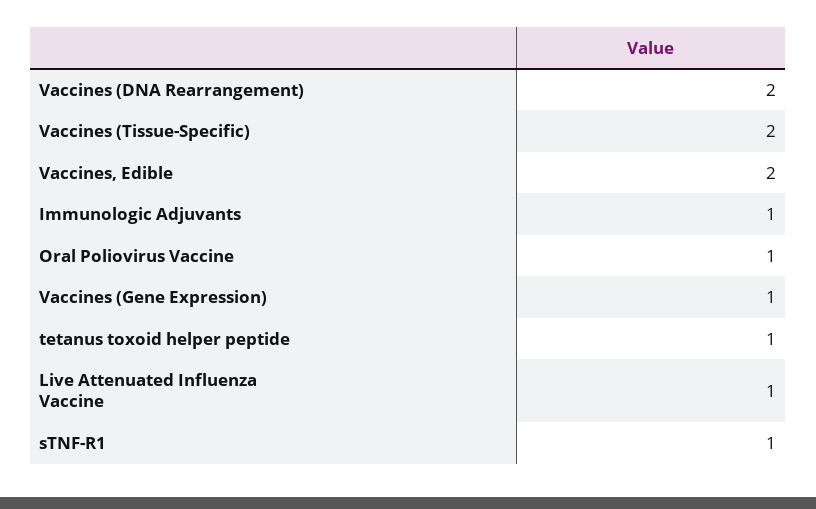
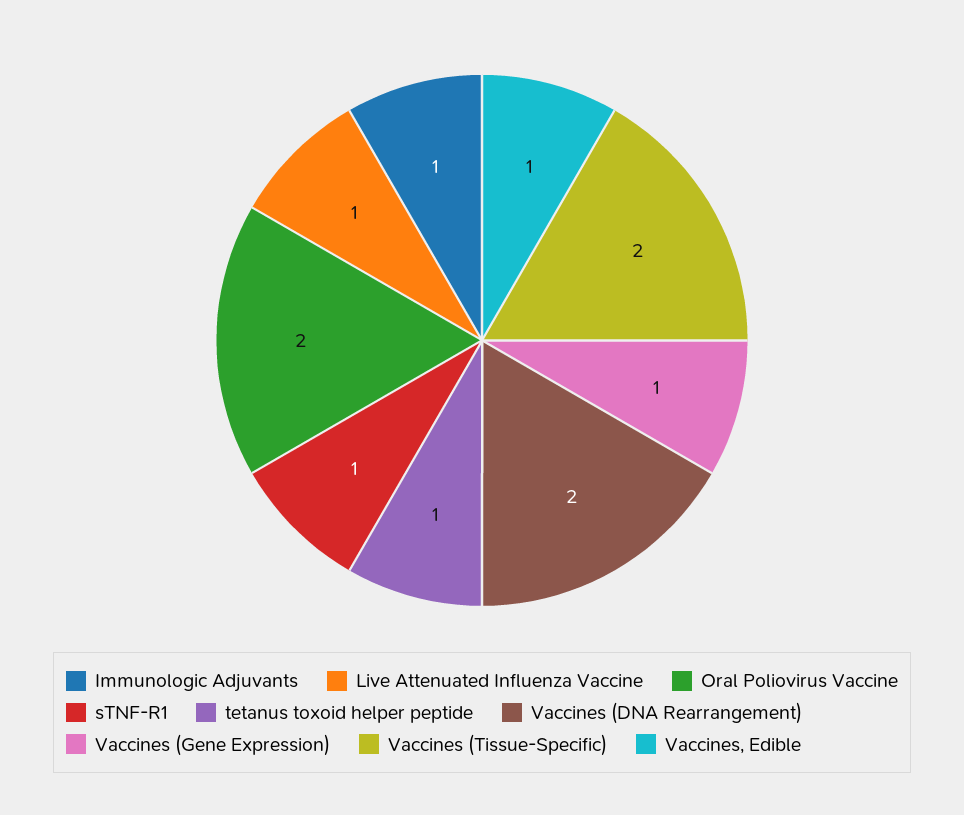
  {
    "Vaccines (DNA Rearrangement)": 2,
    "Vaccines (Tissue-Specific)": 2,
-   "Vaccines, Edible": 2,
+   "Vaccines, Edible": 1,
    "Immunologic Adjuvants": 1,
-   "Oral Poliovirus Vaccine": 1,
+   "Oral Poliovirus Vaccine": 2,
    "Vaccines (Gene Expression)": 1,
    "tetanus toxoid helper peptide": 1,
    "Live Attenuated Influenza Vaccine": 1,
    "sTNF-R1": 1
  }

